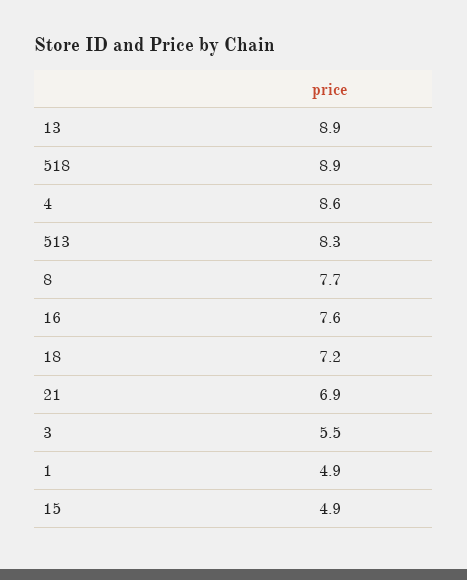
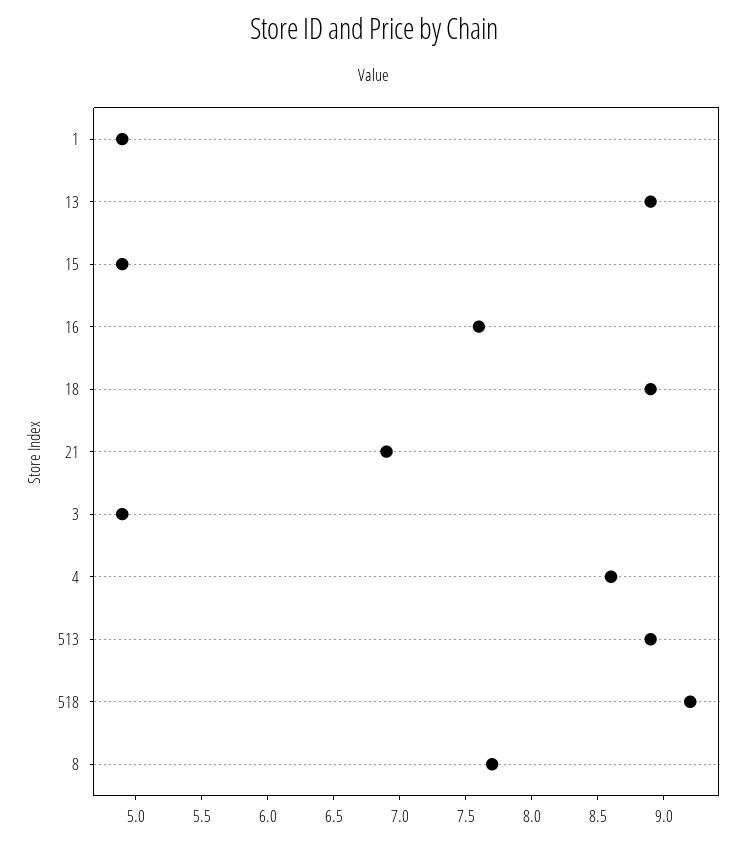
  {
    "13": 8.9,
-   "518": 8.9,
+   "518": 9.2,
    "4": 8.6,
-   "513": 8.3,
+   "513": 8.9,
    "8": 7.7,
    "16": 7.6,
-   "18": 7.2,
+   "18": 8.9,
    "21": 6.9,
-   "3": 5.5,
+   "3": 4.9,
    "1": 4.9,
    "15": 4.9
  }

